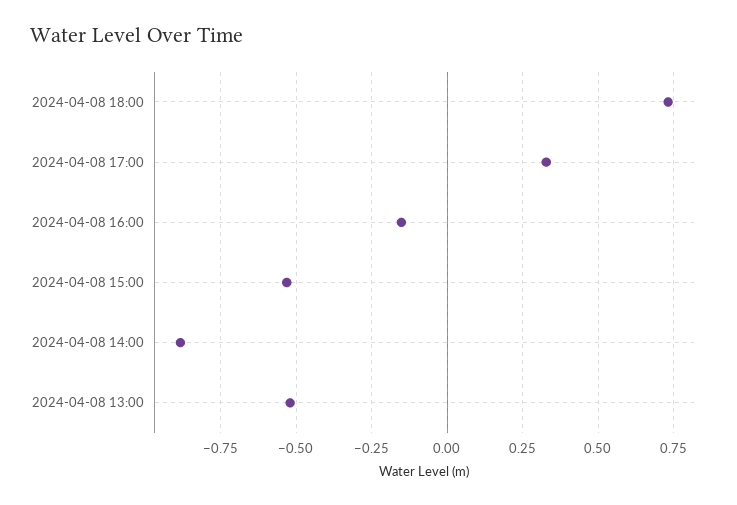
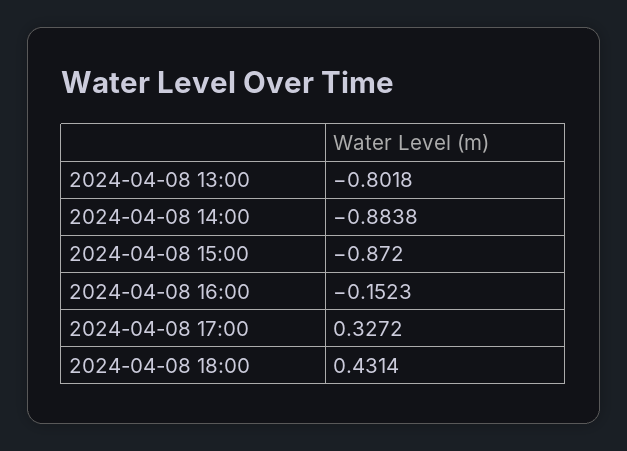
  {
-   "2024-04-08 18:00": 0.725,
+   "2024-04-08 18:00": 0.4314,
    "2024-04-08 17:00": 0.3272,
    "2024-04-08 16:00": -0.1523,
-   "2024-04-08 15:00": -0.525,
+   "2024-04-08 15:00": -0.872,
    "2024-04-08 14:00": -0.8838,
-   "2024-04-08 13:00": -0.525
+   "2024-04-08 13:00": -0.8018
  }

